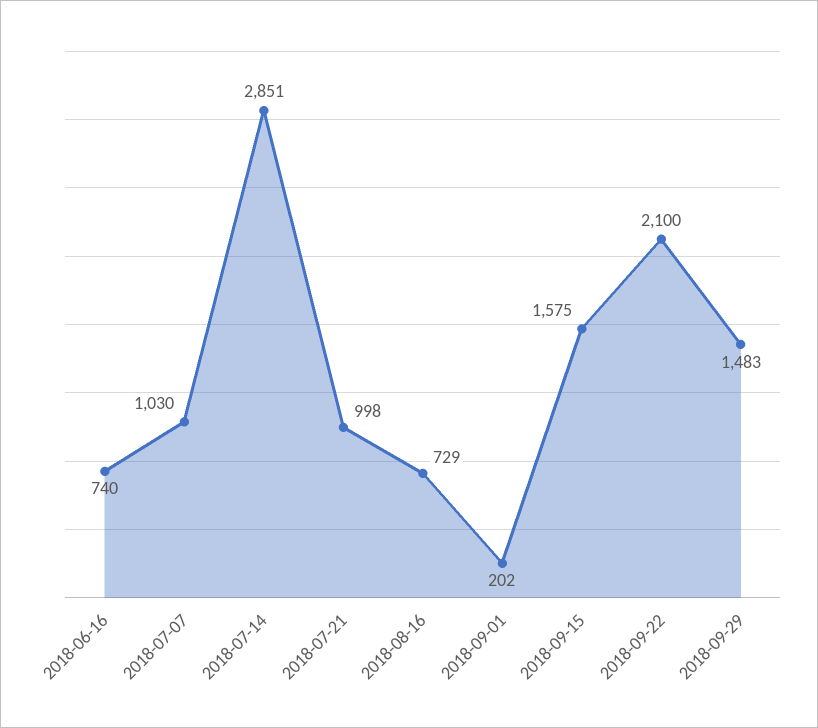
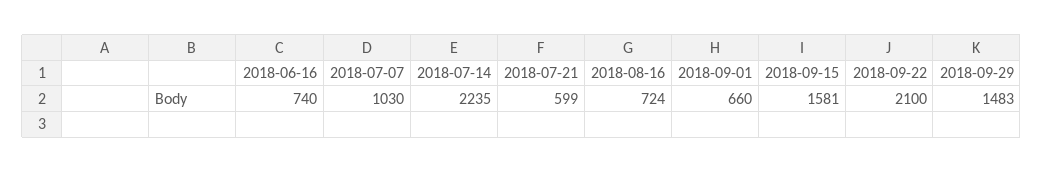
  {
    "2018-06-16": 740,
    "2018-07-07": 1030,
-   "2018-07-14": 2851,
+   "2018-07-14": 2235,
-   "2018-07-21": 998,
+   "2018-07-21": 599,
-   "2018-08-16": 729,
+   "2018-08-16": 724,
-   "2018-09-01": 202,
+   "2018-09-01": 660,
-   "2018-09-15": 1575,
+   "2018-09-15": 1581,
    "2018-09-22": 2100,
    "2018-09-29": 1483
  }

